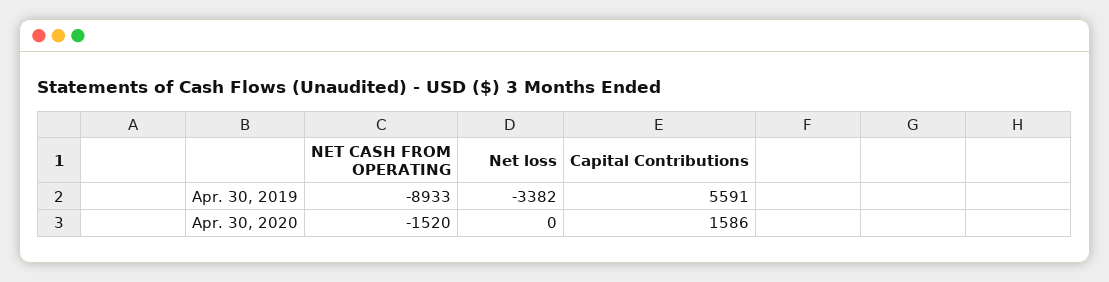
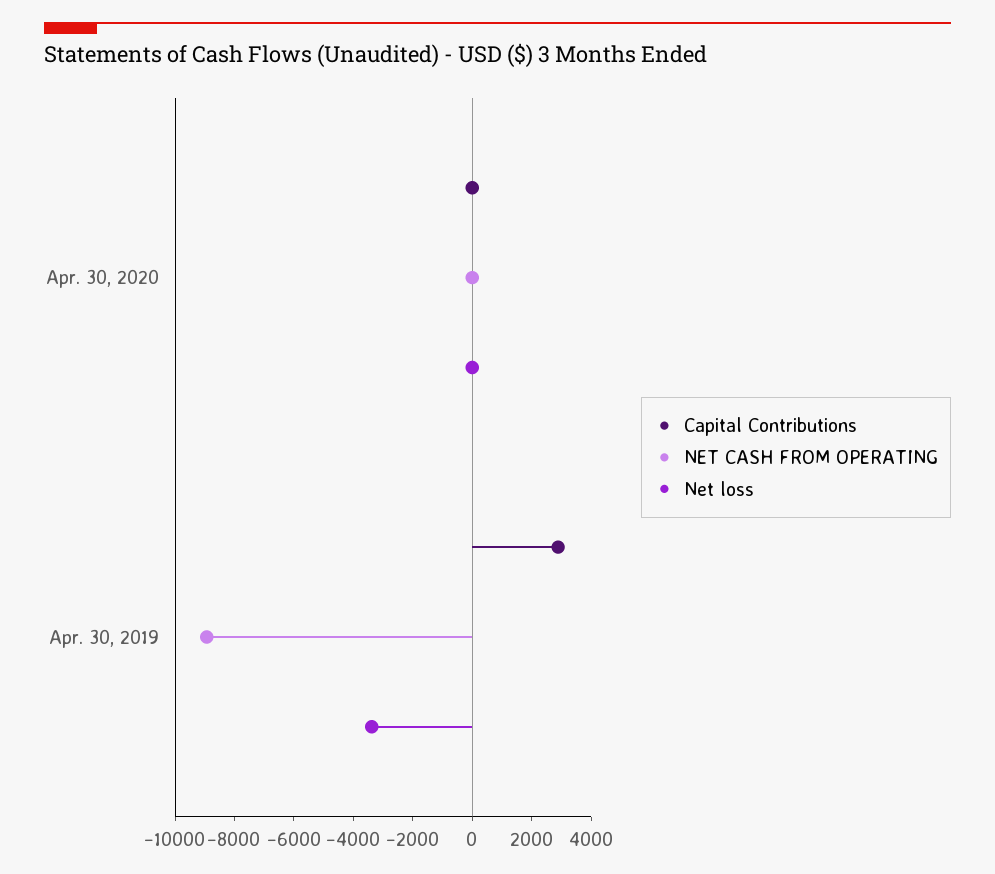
  {
    "NET CASH FROM OPERATING": {
      "Apr. 30, 2019": -8933,
-     "Apr. 30, 2020": -1520
+     "Apr. 30, 2020": 0
    },
    "Net loss": {
      "Apr. 30, 2019": -3382,
      "Apr. 30, 2020": 0
    },
    "Capital Contributions": {
-     "Apr. 30, 2019": 5591,
+     "Apr. 30, 2019": 3000,
-     "Apr. 30, 2020": 1586
+     "Apr. 30, 2020": 0
    }
  }

